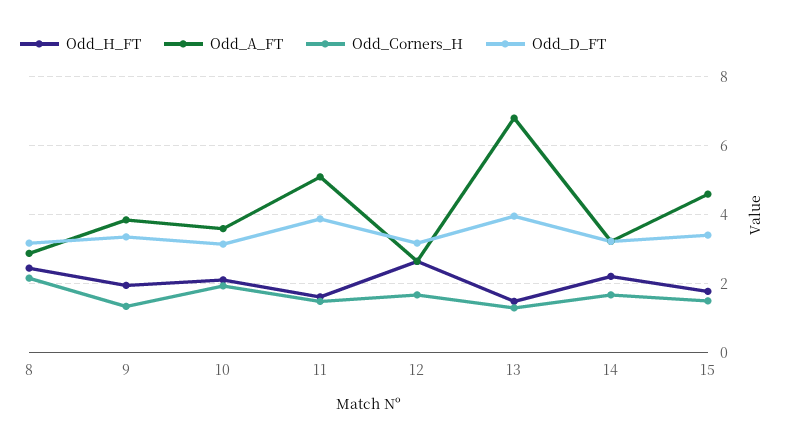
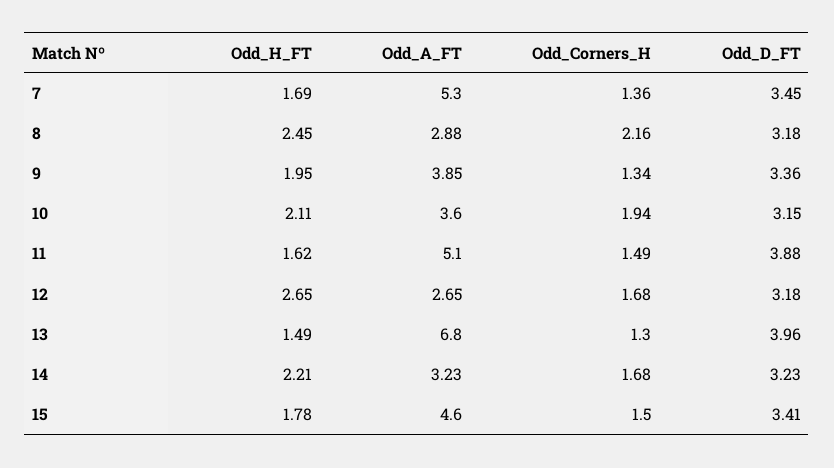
  {
    "Odd_H_FT": {
      "8": 2.45,
      "9": 1.95,
      "10": 2.11,
      "11": 1.62,
      "12": 2.65,
      "13": 1.49,
      "14": 2.21,
-     "15": 1.78
+     "15": 1.78,
+     "7": 1.69
    },
    "Odd_A_FT": {
      "8": 2.88,
      "9": 3.85,
      "10": 3.6,
      "11": 5.1,
      "12": 2.65,
      "13": 6.8,
      "14": 3.23,
-     "15": 4.6
+     "15": 4.6,
+     "7": 5.3
    },
    "Odd_Corners_H": {
      "8": 2.16,
      "9": 1.34,
      "10": 1.94,
      "11": 1.49,
      "12": 1.68,
      "13": 1.3,
      "14": 1.68,
-     "15": 1.5
+     "15": 1.5,
+     "7": 1.36
    },
    "Odd_D_FT": {
      "8": 3.18,
      "9": 3.36,
      "10": 3.15,
      "11": 3.88,
      "12": 3.18,
      "13": 3.96,
      "14": 3.23,
-     "15": 3.41
+     "15": 3.41,
+     "7": 3.45
    }
  }

